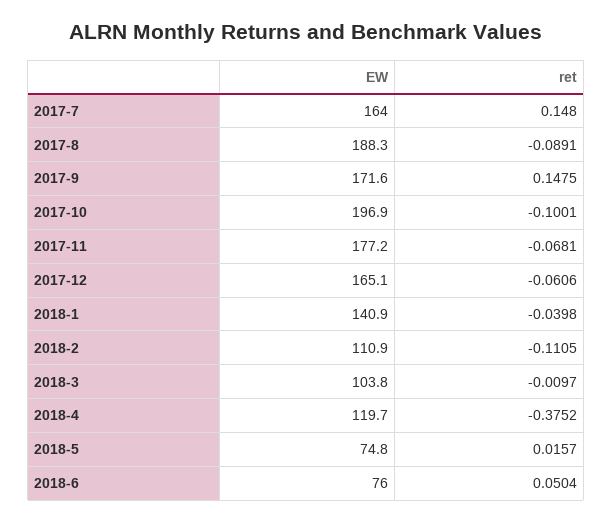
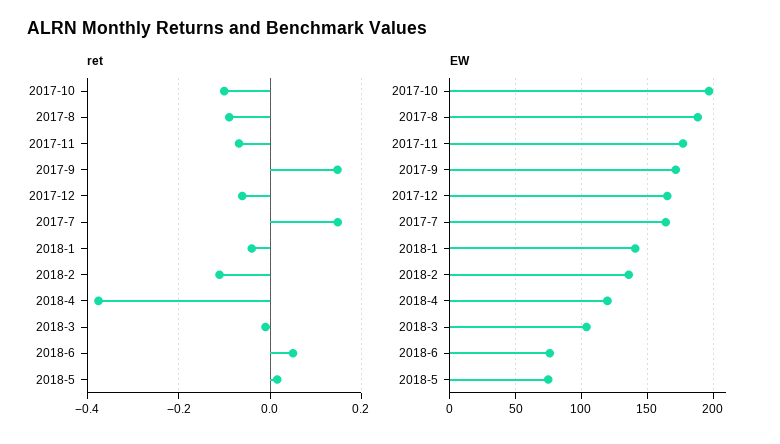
  {
    "EW": {
      "2017-7": 164,
      "2017-8": 188.3,
      "2017-9": 171.6,
      "2017-10": 196.9,
      "2017-11": 177.2,
      "2017-12": 165.1,
      "2018-1": 140.9,
-     "2018-2": 110.9,
+     "2018-2": 135,
      "2018-3": 103.8,
      "2018-4": 119.7,
      "2018-5": 74.8,
      "2018-6": 76
    },
    "ret": {
      "2017-7": 0.148,
      "2017-8": -0.0891,
      "2017-9": 0.1475,
      "2017-10": -0.1001,
      "2017-11": -0.0681,
      "2017-12": -0.0606,
      "2018-1": -0.0398,
      "2018-2": -0.1105,
      "2018-3": -0.0097,
      "2018-4": -0.3752,
      "2018-5": 0.0157,
      "2018-6": 0.0504
    }
  }

